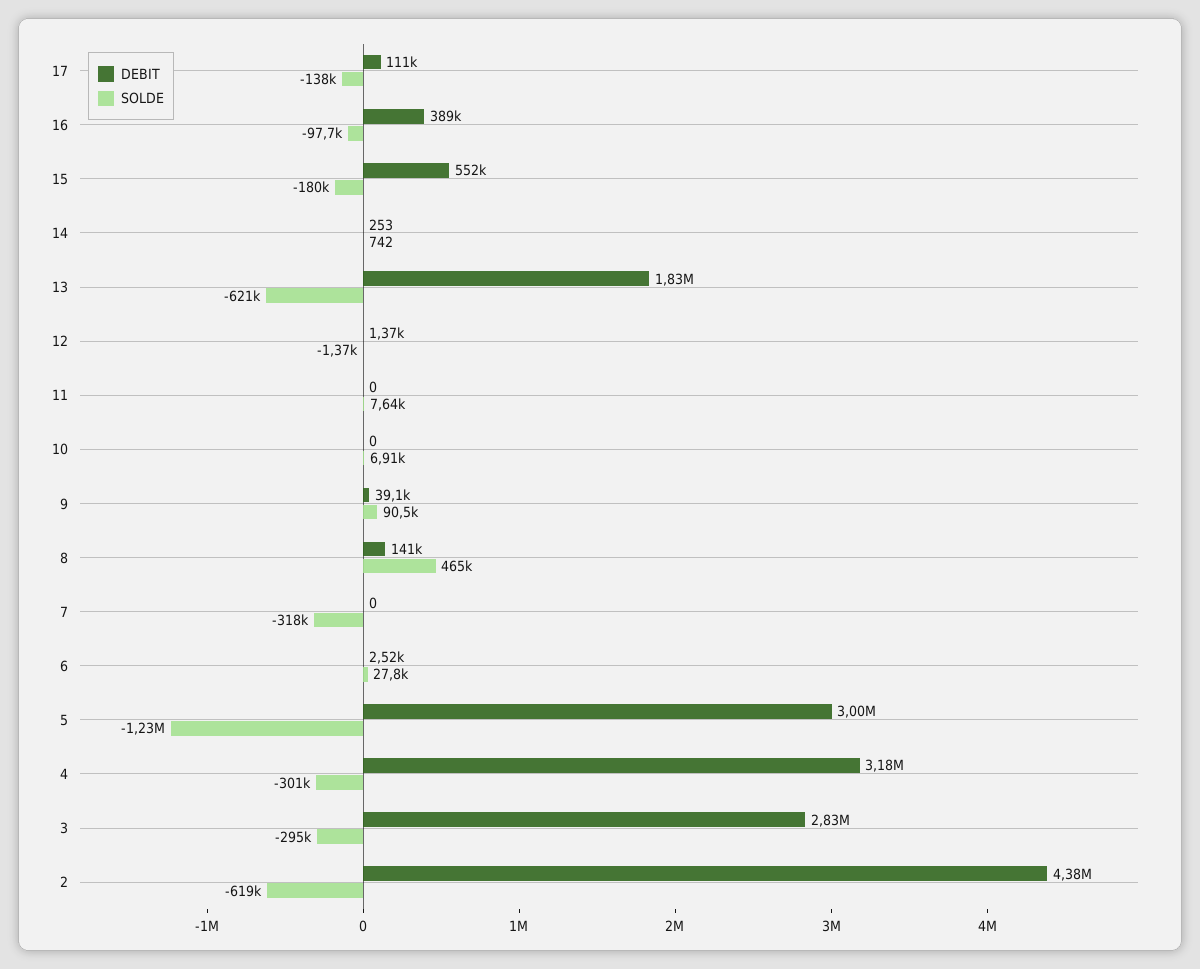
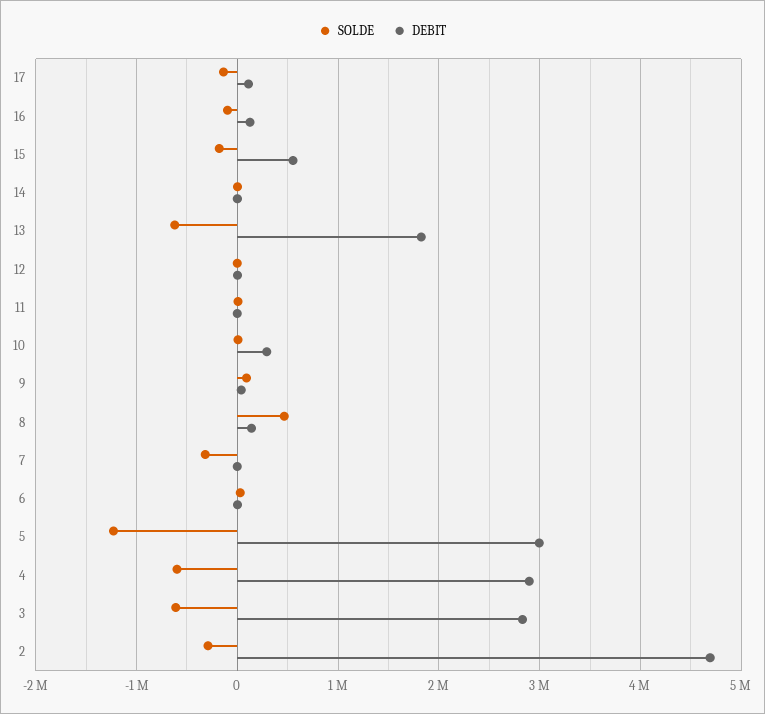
  {
    "DEBIT": {
      "17": 111000,
-     "16": 389000,
+     "16": 100000,
      "15": 552000,
      "14": 253,
      "13": 1830000,
      "12": 1370,
      "11": 0,
-     "10": 0,
+     "10": 300000,
      "9": 39100,
      "8": 141000,
      "7": 0,
      "6": 2520,
      "5": 3000000,
-     "4": 3180000,
+     "4": 2900000,
      "3": 2830000,
-     "2": 4380000
+     "2": 4700000
    },
    "SOLDE": {
      "17": -138000,
      "16": -97700,
      "15": -180000,
      "14": 742,
      "13": -621000,
      "12": -1370,
      "11": 7640,
      "10": 6910,
      "9": 90500,
      "8": 465000,
      "7": -318000,
      "6": 27800,
      "5": -1230000,
-     "4": -301000,
+     "4": -600000,
-     "3": -295000,
+     "3": -600000,
-     "2": -619000
+     "2": -300000
    }
  }

